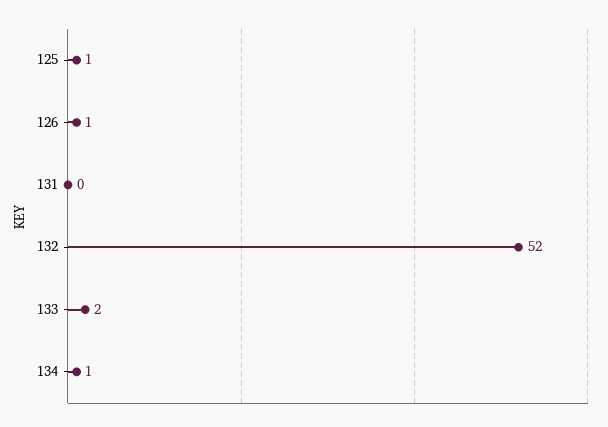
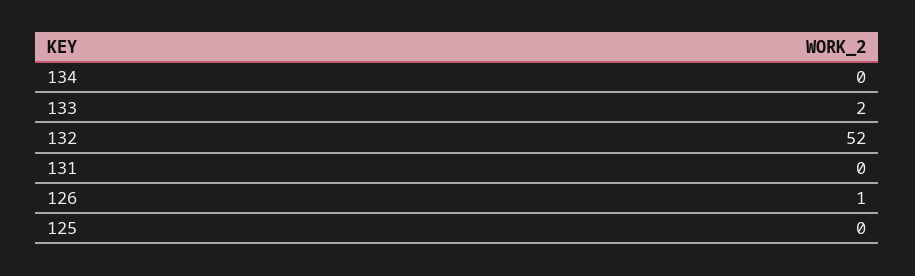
  {
-   "125": 1,
+   "125": 0,
    "126": 1,
    "131": 0,
    "132": 52,
    "133": 2,
-   "134": 1
+   "134": 0
  }

